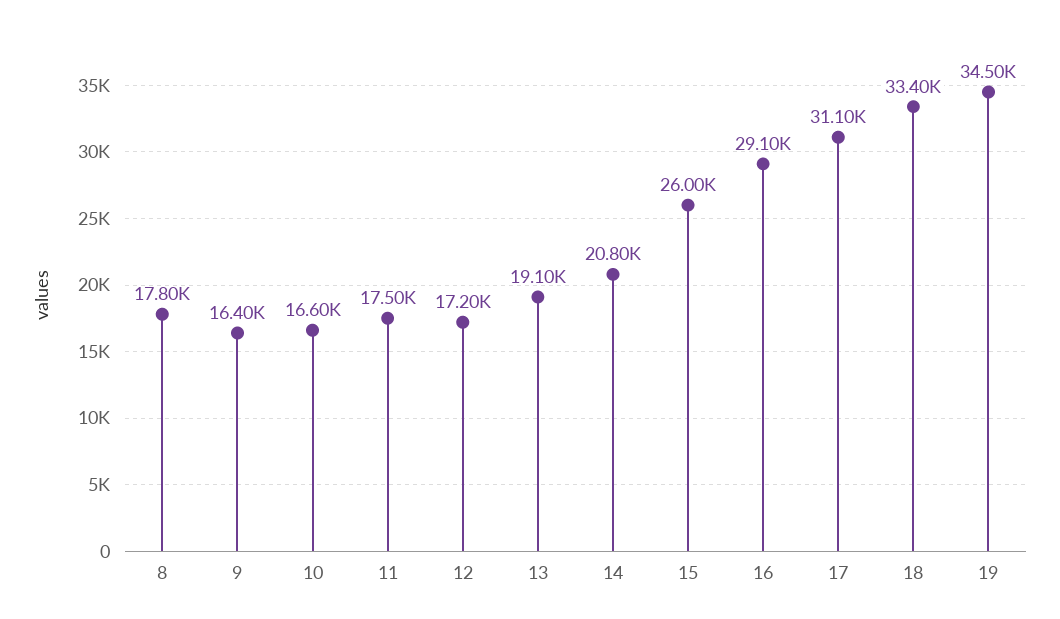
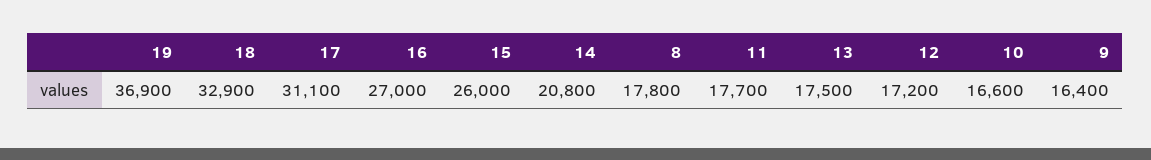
  {
    "8": 17800,
    "9": 16400,
    "10": 16600,
-   "11": 17500,
+   "11": 17700,
    "12": 17200,
-   "13": 19100,
+   "13": 17500,
    "14": 20800,
    "15": 26000,
-   "16": 29100,
+   "16": 27000,
    "17": 31100,
-   "18": 33400,
+   "18": 32900,
-   "19": 34500
+   "19": 36900
  }

